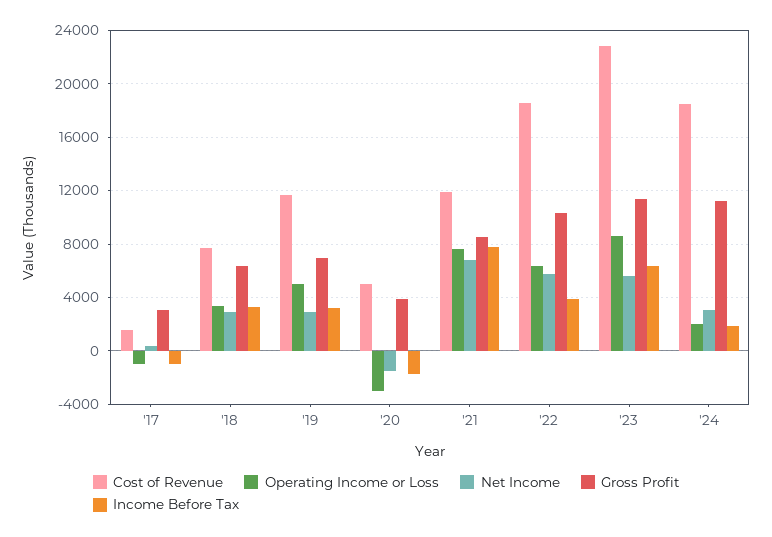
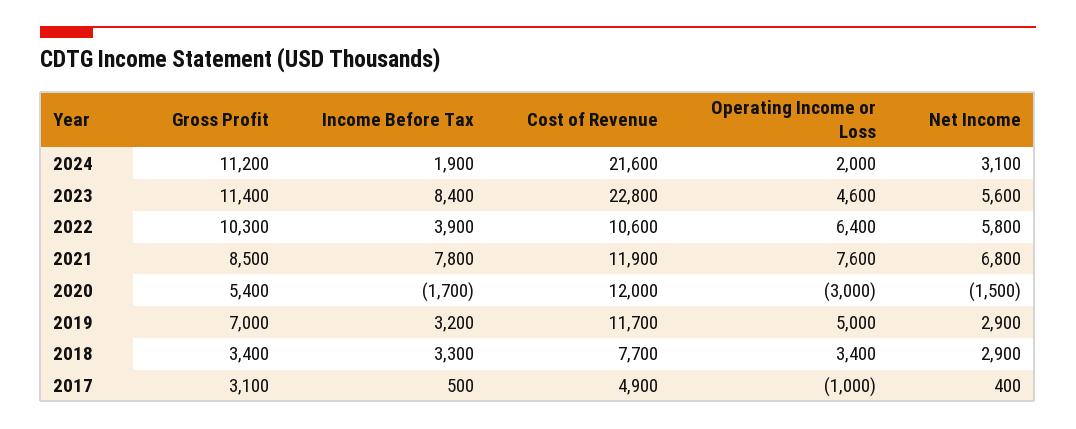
  {
    "Cost of Revenue": {
-     "'17": 1500,
+     "'17": 4900,
      "'18": 7700,
      "'19": 11700,
-     "'20": 5000,
+     "'20": 12000,
      "'21": 11900,
-     "'22": 18500,
+     "'22": 10600,
      "'23": 22800,
-     "'24": 18500
+     "'24": 21600
    },
    "Operating Income or Loss": {
      "'17": -1000,
      "'18": 3400,
      "'19": 5000,
      "'20": -3000,
      "'21": 7600,
      "'22": 6400,
-     "'23": 8500,
+     "'23": 4600,
      "'24": 2000
    },
    "Net Income": {
      "'17": 400,
      "'18": 2900,
      "'19": 2900,
      "'20": -1500,
      "'21": 6800,
      "'22": 5800,
      "'23": 5600,
      "'24": 3100
    },
    "Gross Profit": {
      "'17": 3100,
-     "'18": 6500,
+     "'18": 3400,
      "'19": 7000,
-     "'20": 4000,
+     "'20": 5400,
      "'21": 8500,
      "'22": 10300,
      "'23": 11400,
      "'24": 11200
    },
    "Income Before Tax": {
-     "'17": -1000,
+     "'17": 500,
      "'18": 3300,
      "'19": 3200,
      "'20": -1700,
      "'21": 7800,
      "'22": 3900,
-     "'23": 6500,
+     "'23": 8400,
      "'24": 1900
    }
  }

